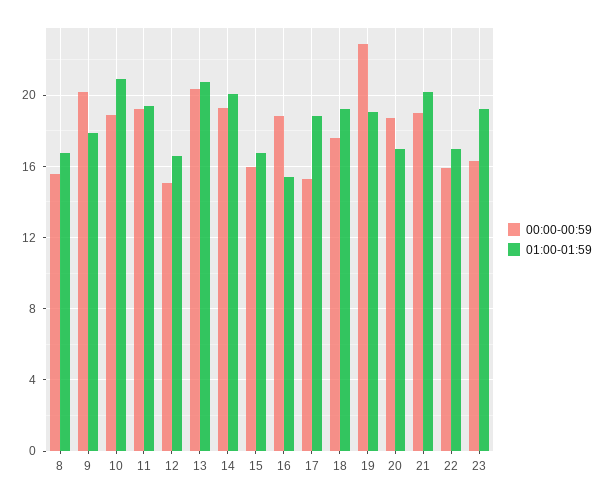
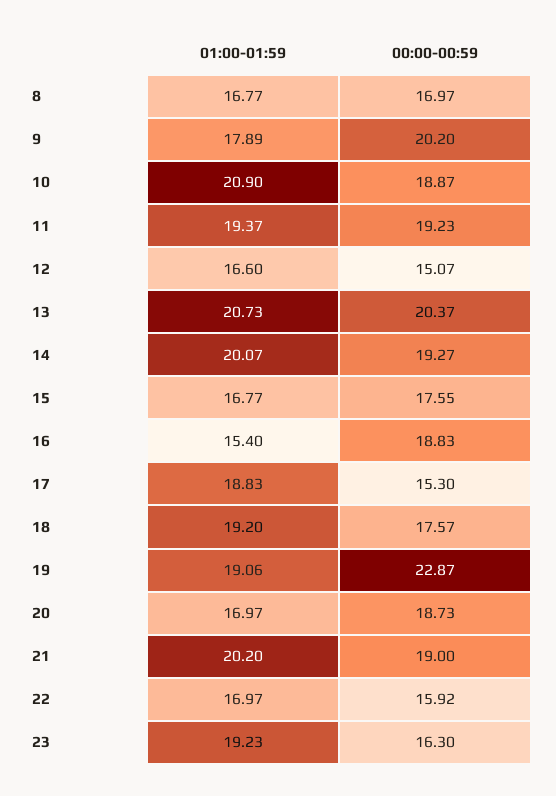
  {
    "00:00-00:59": {
-     "8": 15.5,
+     "8": 16.97,
      "9": 20.2,
      "10": 18.87,
      "11": 19.23,
      "12": 15.07,
      "13": 20.37,
      "14": 19.27,
-     "15": 16,
+     "15": 17.55,
      "16": 18.83,
      "17": 15.3,
      "18": 17.57,
      "19": 22.87,
      "20": 18.73,
      "21": 19,
      "22": 15.92,
      "23": 16.3
    },
    "01:00-01:59": {
      "8": 16.77,
      "9": 17.89,
      "10": 20.9,
      "11": 19.37,
      "12": 16.6,
      "13": 20.73,
      "14": 20.07,
      "15": 16.77,
      "16": 15.4,
      "17": 18.83,
      "18": 19.2,
      "19": 19.06,
      "20": 16.97,
      "21": 20.2,
      "22": 16.97,
      "23": 19.23
    }
  }

